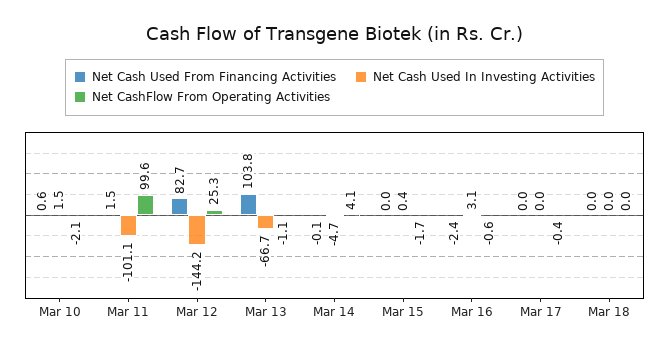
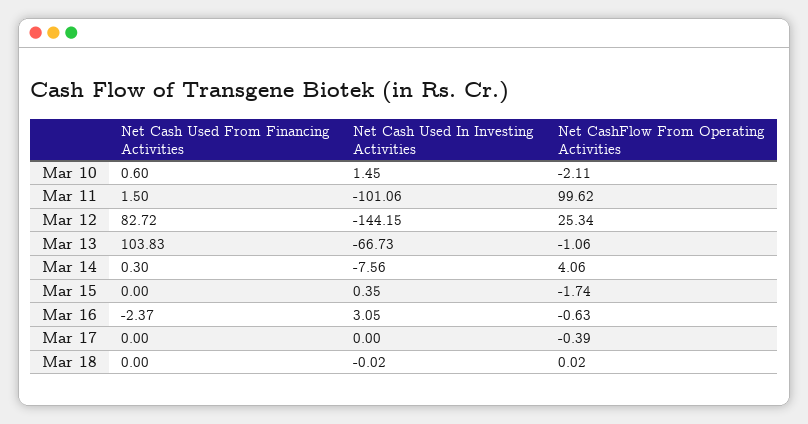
  {
    "Net Cash Used From Financing Activities": {
      "Mar 10": 0.6,
      "Mar 11": 1.5,
      "Mar 12": 82.72,
      "Mar 13": 103.83,
-     "Mar 14": -0.1,
+     "Mar 14": 0.3,
      "Mar 15": 0,
      "Mar 16": -2.37,
      "Mar 17": 0,
      "Mar 18": 0
    },
    "Net Cash Used In Investing Activities": {
      "Mar 10": 1.45,
      "Mar 11": -101.06,
      "Mar 12": -144.15,
      "Mar 13": -66.73,
-     "Mar 14": -4.7,
+     "Mar 14": -7.56,
      "Mar 15": 0.35,
      "Mar 16": 3.05,
      "Mar 17": 0,
      "Mar 18": -0.02
    },
    "Net CashFlow From Operating Activities": {
      "Mar 10": -2.11,
      "Mar 11": 99.62,
      "Mar 12": 25.34,
      "Mar 13": -1.06,
      "Mar 14": 4.06,
      "Mar 15": -1.74,
      "Mar 16": -0.63,
      "Mar 17": -0.39,
      "Mar 18": 0.02
    }
  }

